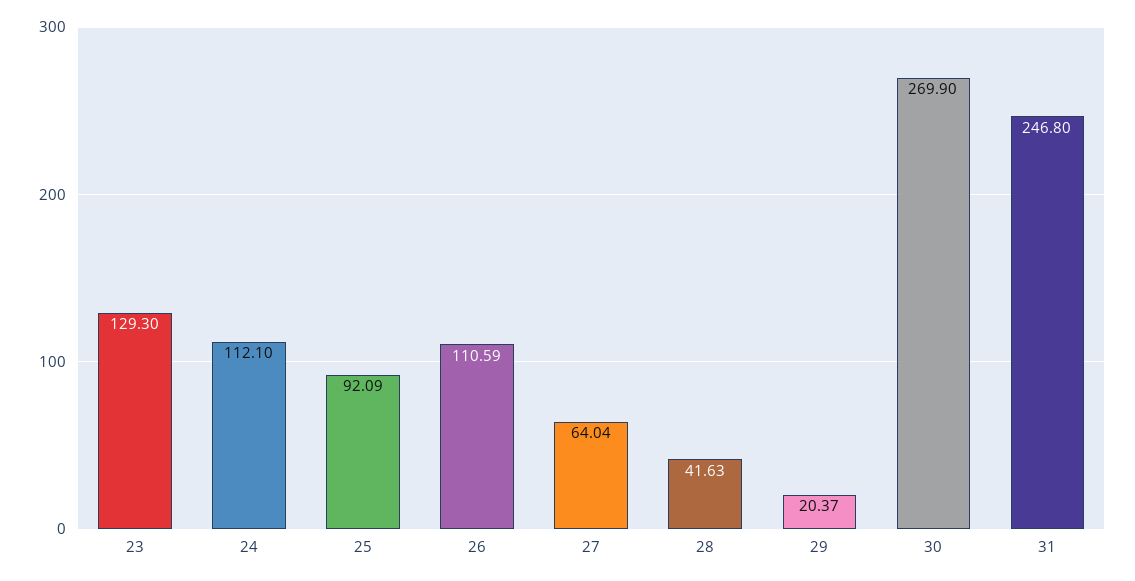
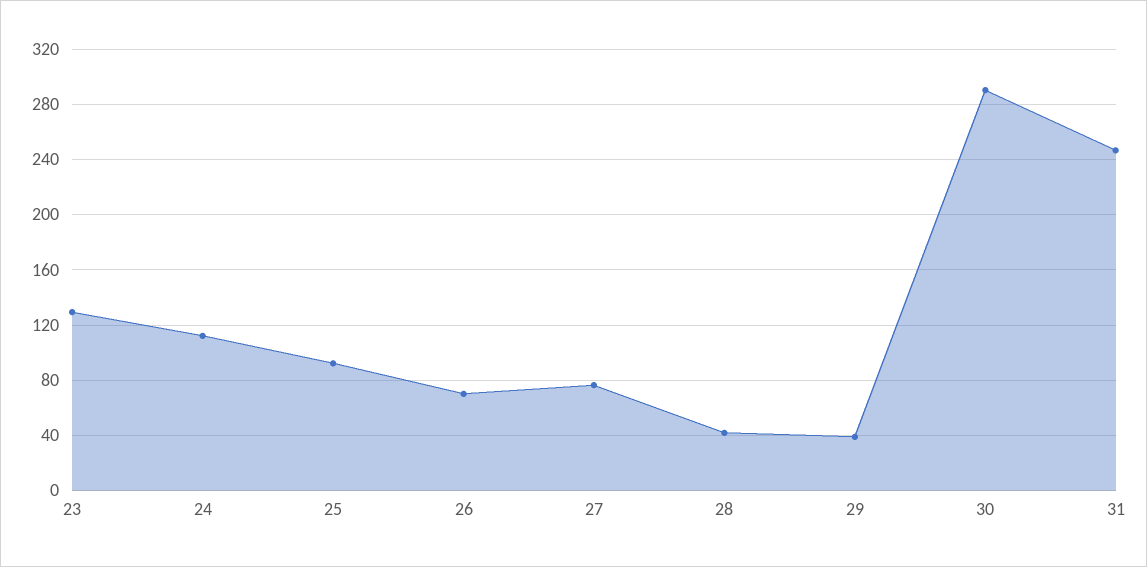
  {
    "23": 129.3,
    "24": 112.1,
    "25": 92.09,
-   "26": 110.59,
+   "26": 70,
-   "27": 64.04,
+   "27": 75,
    "28": 41.63,
-   "29": 20.37,
+   "29": 40,
-   "30": 269.9,
+   "30": 290,
    "31": 246.8
  }

